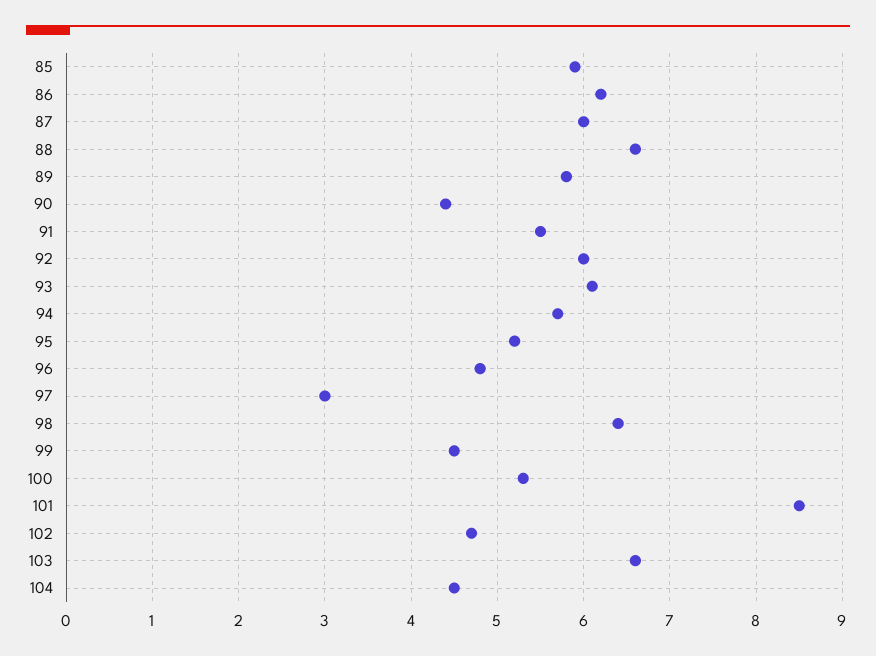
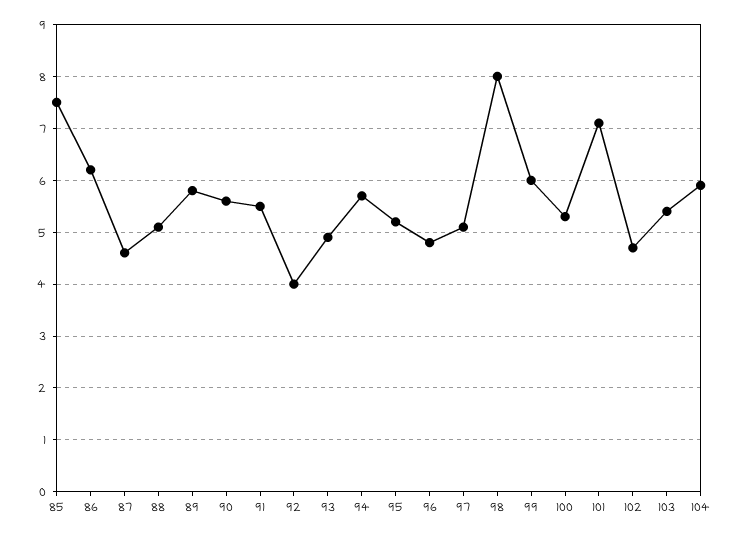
  {
-   "85": 5.9,
+   "85": 7.5,
    "86": 6.2,
-   "87": 6,
+   "87": 4.5,
-   "88": 6.6,
+   "88": 5,
    "89": 5.8,
-   "90": 4.4,
+   "90": 5.5,
    "91": 5.5,
-   "92": 6,
+   "92": 4,
-   "93": 6.1,
+   "93": 5,
    "94": 5.7,
    "95": 5.2,
    "96": 4.8,
-   "97": 3,
+   "97": 5,
-   "98": 6.4,
+   "98": 8,
-   "99": 4.5,
+   "99": 6,
    "100": 5.3,
-   "101": 8.5,
+   "101": 7,
    "102": 4.7,
-   "103": 6.6,
+   "103": 5.5,
-   "104": 4.5
+   "104": 6
  }

